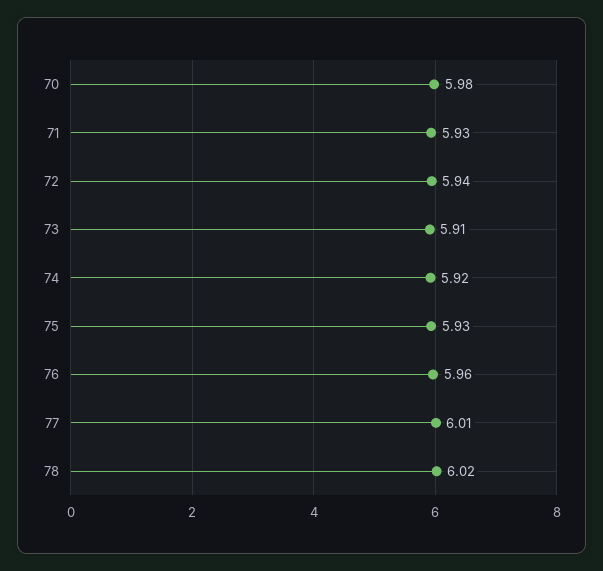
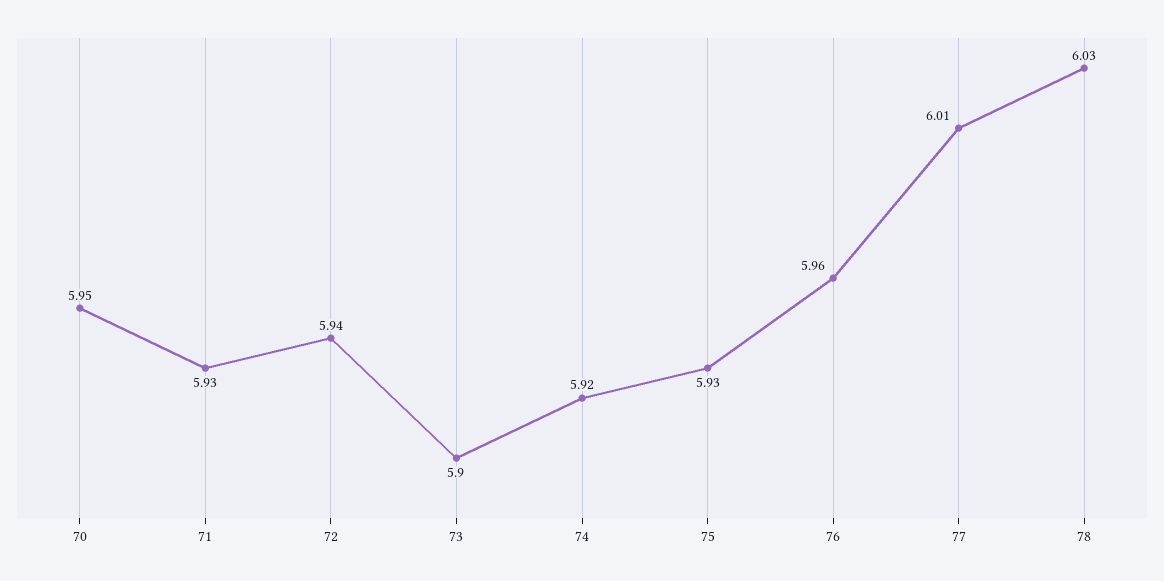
  {
-   "70": 5.98,
+   "70": 5.95,
    "71": 5.93,
    "72": 5.94,
-   "73": 5.91,
+   "73": 5.9,
    "74": 5.92,
    "75": 5.93,
    "76": 5.96,
    "77": 6.01,
-   "78": 6.02
+   "78": 6.03
  }

